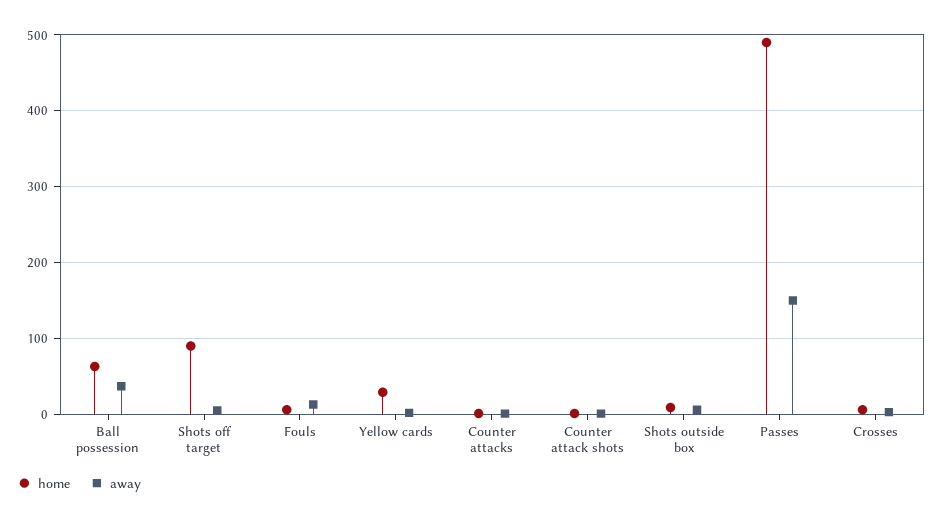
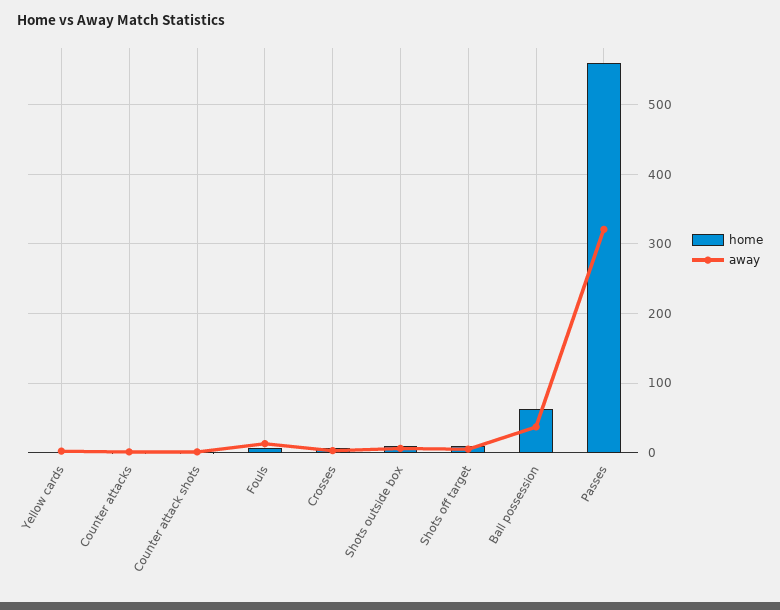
  {
    "home": {
      "Ball possession": 60,
-     "Shots off target": 90,
+     "Shots off target": 10,
      "Fouls": 10,
-     "Yellow cards": 30,
+     "Yellow cards": 0,
      "Counter attacks": 0,
      "Counter attack shots": 0,
      "Shots outside box": 10,
-     "Passes": 490,
+     "Passes": 560,
      "Crosses": 10
    },
    "away": {
      "Ball possession": 40,
      "Shots off target": 10,
      "Fouls": 10,
      "Yellow cards": 0,
      "Counter attacks": 0,
      "Counter attack shots": 0,
      "Shots outside box": 10,
-     "Passes": 150,
+     "Passes": 320,
      "Crosses": 0
    }
  }

